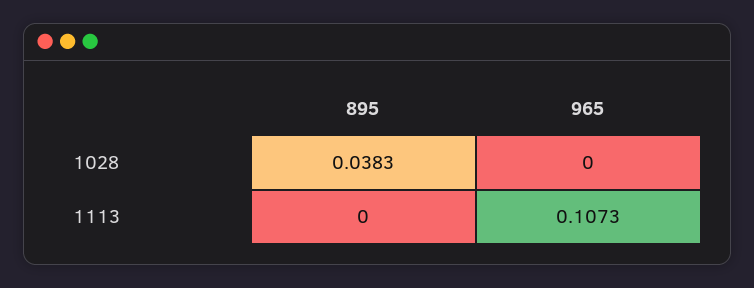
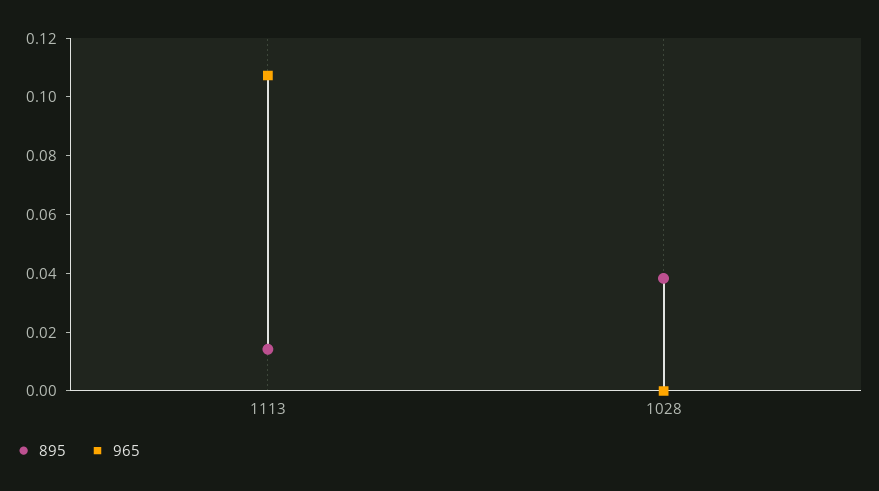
  {
    "895": {
      "1028": 0.0383,
-     "1113": 0
+     "1113": 0.015
    },
    "965": {
      "1028": 0,
      "1113": 0.1073
    }
  }

